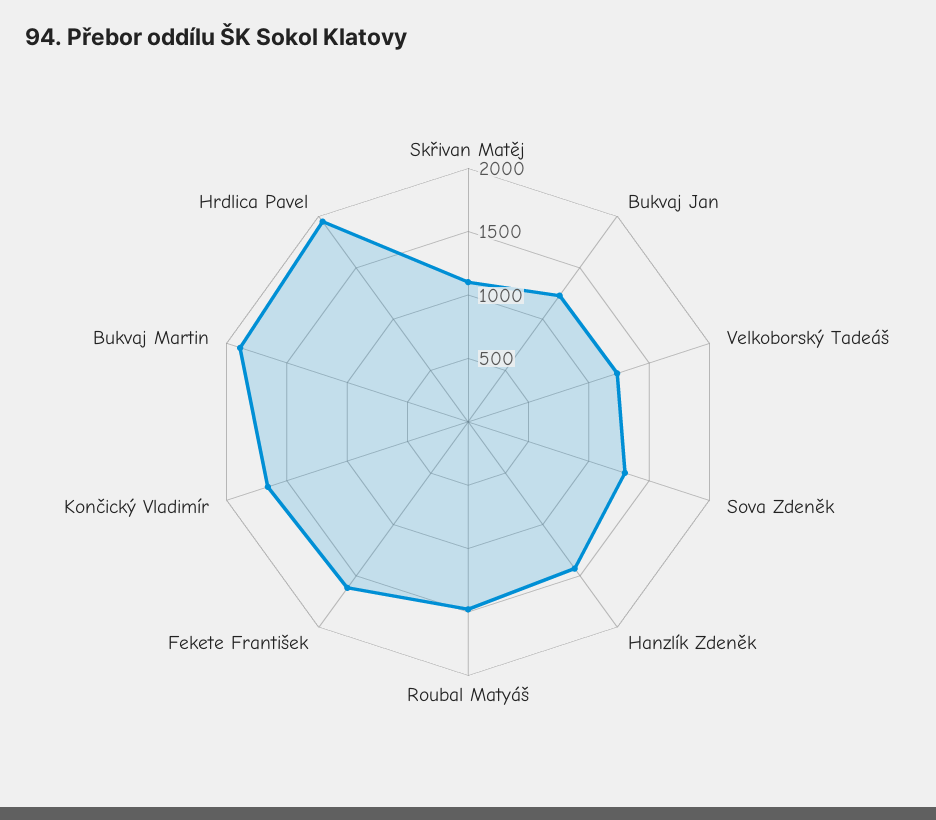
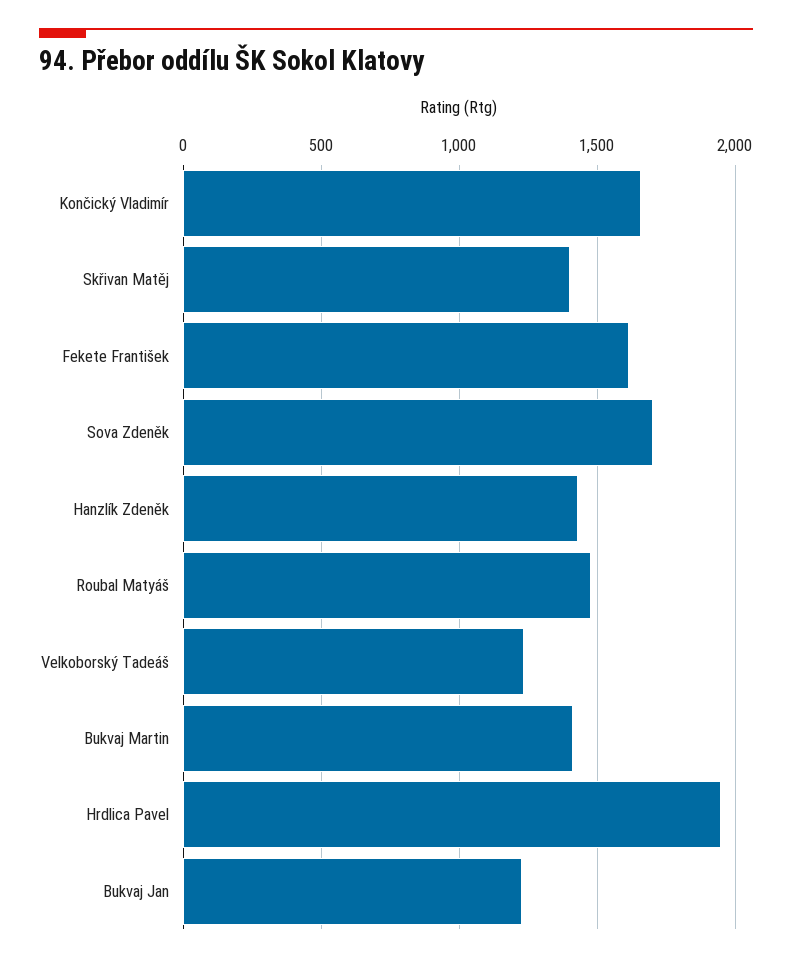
  {
-   "Skřivan Matěj": 1100,
+   "Skřivan Matěj": 1400,
    "Bukvaj Jan": 1250,
    "Velkoborský Tadeáš": 1250,
-   "Sova Zdeněk": 1300,
+   "Sova Zdeněk": 1700,
    "Hanzlík Zdeněk": 1450,
    "Roubal Matyáš": 1500,
    "Fekete František": 1600,
    "Končický Vladimír": 1650,
-   "Bukvaj Martin": 1900,
+   "Bukvaj Martin": 1400,
    "Hrdlica Pavel": 1950
  }

